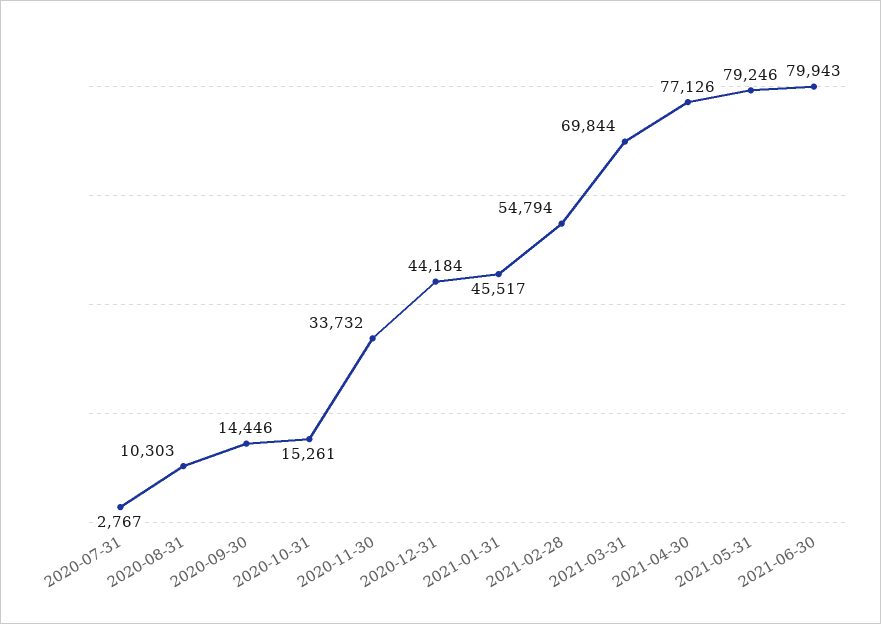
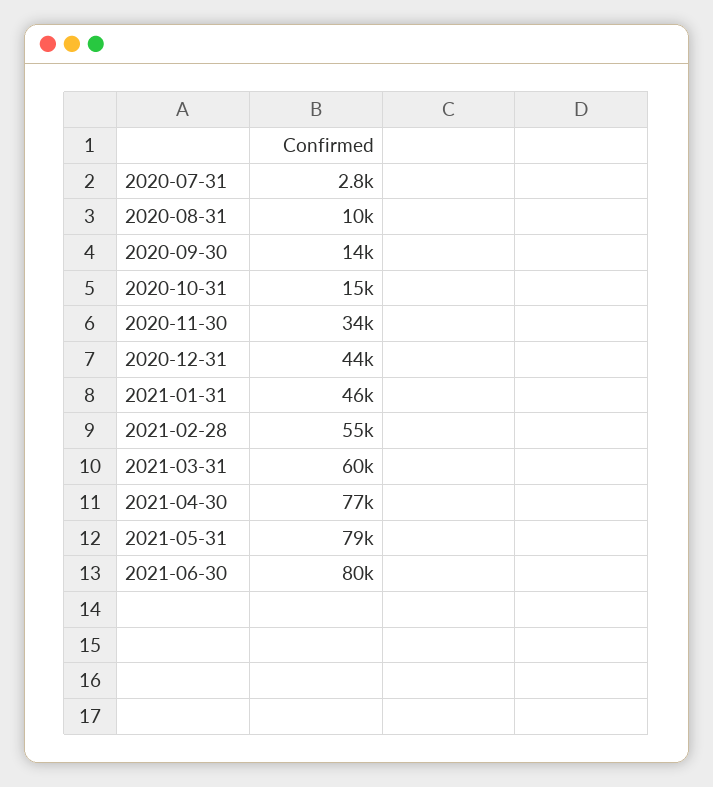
  {
    "2020-07-31": 2767,
    "2020-08-31": 10303,
    "2020-09-30": 14446,
    "2020-10-31": 15261,
    "2020-11-30": 33732,
    "2020-12-31": 44184,
    "2021-01-31": 45517,
    "2021-02-28": 54794,
-   "2021-03-31": 69844,
+   "2021-03-31": 60000,
    "2021-04-30": 77126,
    "2021-05-31": 79246,
    "2021-06-30": 79943
  }

